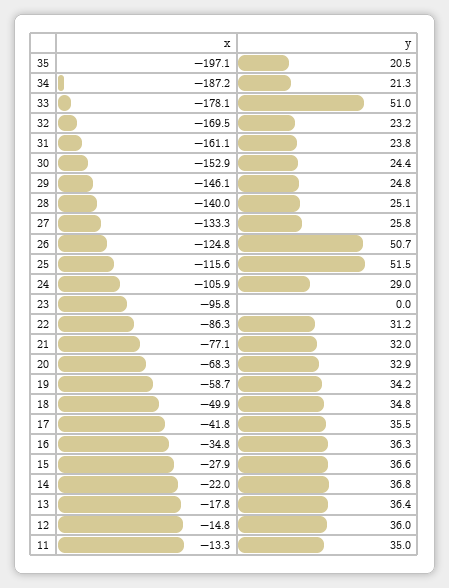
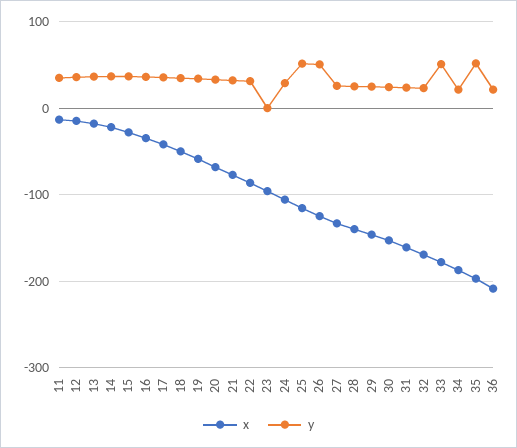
  {
    "x": {
      "35": -197.1,
      "34": -187.2,
      "33": -178.1,
      "32": -169.5,
      "31": -161.1,
      "30": -152.9,
      "29": -146.1,
      "28": -140,
      "27": -133.3,
      "26": -124.8,
      "25": -115.6,
      "24": -105.9,
      "23": -95.8,
      "22": -86.3,
      "21": -77.1,
      "20": -68.3,
      "19": -58.7,
      "18": -49.9,
      "17": -41.8,
      "16": -34.8,
      "15": -27.9,
      "14": -22,
      "13": -17.8,
      "12": -14.8,
-     "11": -13.3
+     "11": -13.3,
+     "36": -210
    },
    "y": {
-     "35": 20.5,
+     "35": 50,
      "34": 21.3,
      "33": 51,
      "32": 23.2,
      "31": 23.8,
      "30": 24.4,
      "29": 24.8,
      "28": 25.1,
      "27": 25.8,
      "26": 50.7,
      "25": 51.5,
      "24": 29,
      "23": 0,
      "22": 31.2,
      "21": 32,
      "20": 32.9,
      "19": 34.2,
      "18": 34.8,
      "17": 35.5,
      "16": 36.3,
      "15": 36.6,
      "14": 36.8,
      "13": 36.4,
      "12": 36,
-     "11": 35
+     "11": 35,
+     "36": 20
    }
  }

